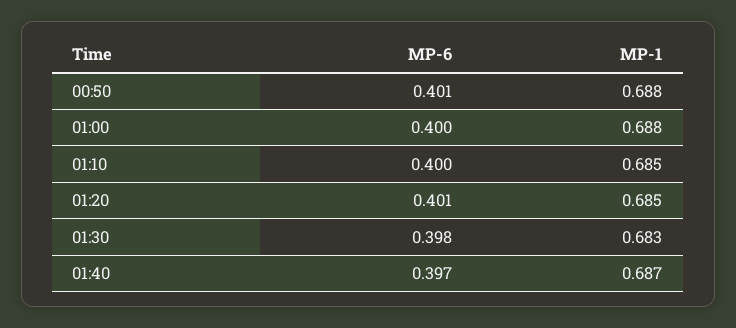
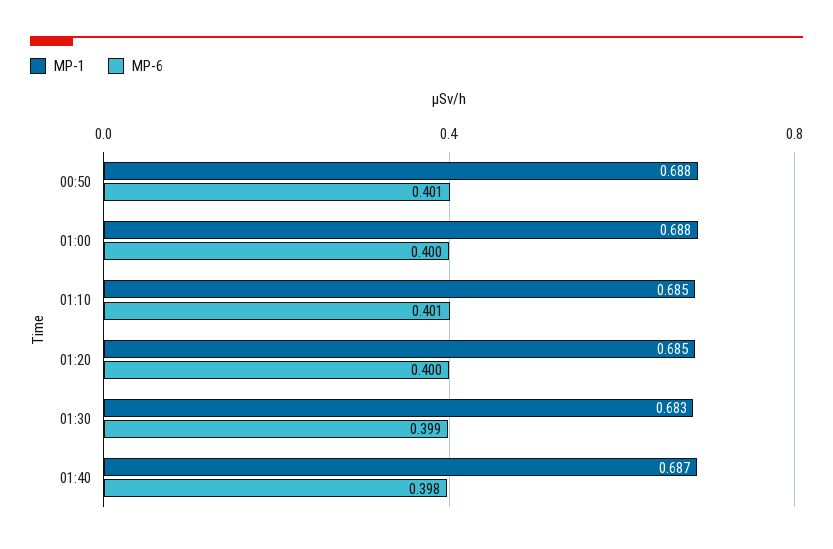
  {
    "MP-6": {
      "00:50": 0.401,
      "01:00": 0.4,
-     "01:10": 0.4,
+     "01:10": 0.401,
-     "01:20": 0.401,
+     "01:20": 0.4,
-     "01:30": 0.398,
+     "01:30": 0.399,
-     "01:40": 0.397
+     "01:40": 0.398
    },
    "MP-1": {
      "00:50": 0.688,
      "01:00": 0.688,
      "01:10": 0.685,
      "01:20": 0.685,
      "01:30": 0.683,
      "01:40": 0.687
    }
  }

